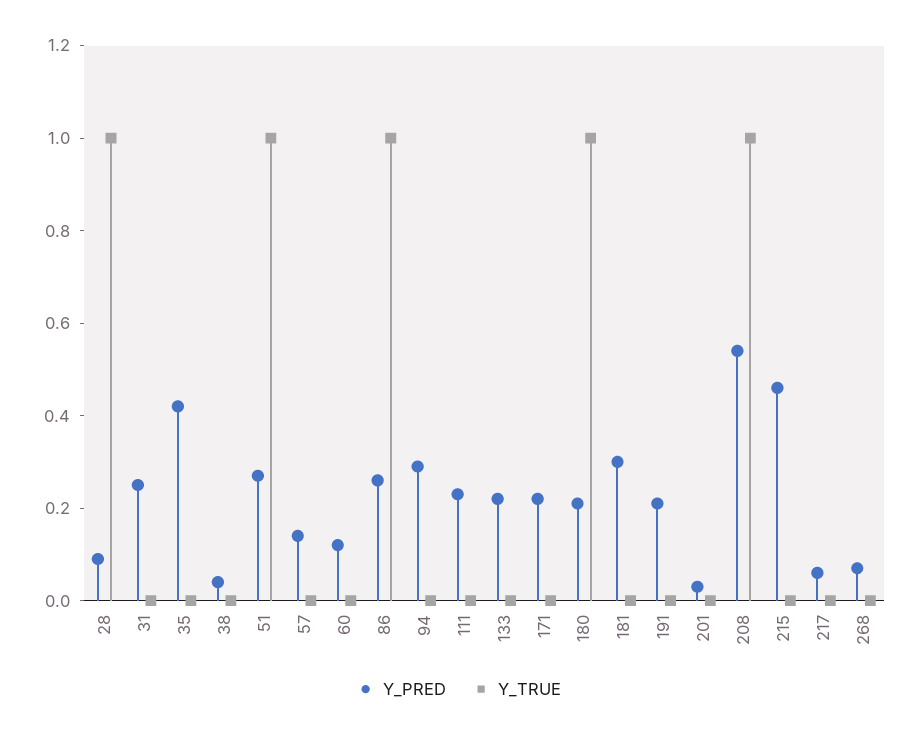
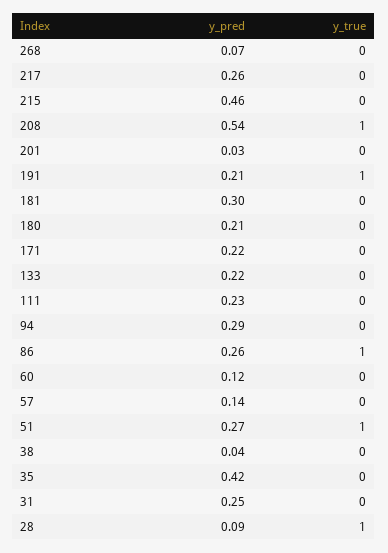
  {
    "Y_PRED": {
      "28": 0.09,
      "31": 0.25,
      "35": 0.42,
      "38": 0.04,
      "51": 0.27,
      "57": 0.14,
      "60": 0.12,
      "86": 0.26,
      "94": 0.29,
      "111": 0.23,
      "133": 0.22,
      "171": 0.22,
      "180": 0.21,
      "181": 0.3,
      "191": 0.21,
      "201": 0.03,
      "208": 0.54,
      "215": 0.46,
-     "217": 0.05,
+     "217": 0.26,
      "268": 0.07
    },
    "Y_TRUE": {
      "28": 1,
      "31": 0,
      "35": 0,
      "38": 0,
      "51": 1,
      "57": 0,
      "60": 0,
      "86": 1,
      "94": 0,
      "111": 0,
      "133": 0,
      "171": 0,
-     "180": 1,
+     "180": 0,
      "181": 0,
-     "191": 0,
+     "191": 1,
      "201": 0,
      "208": 1,
      "215": 0,
      "217": 0,
      "268": 0
    }
  }

